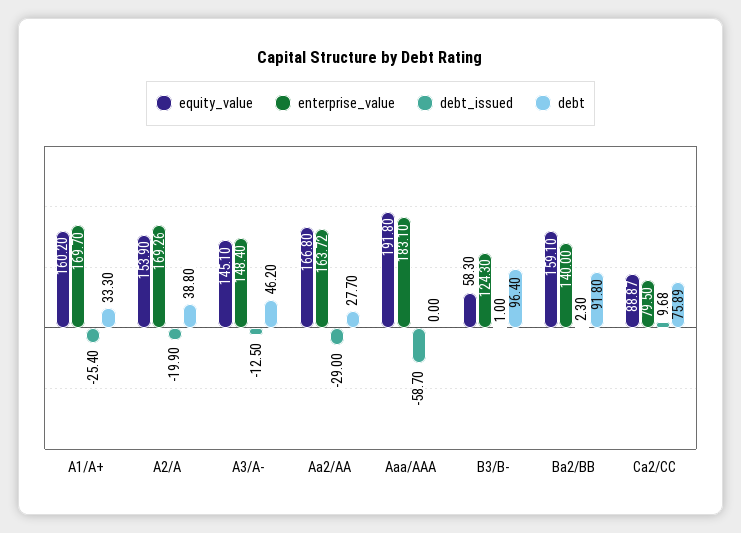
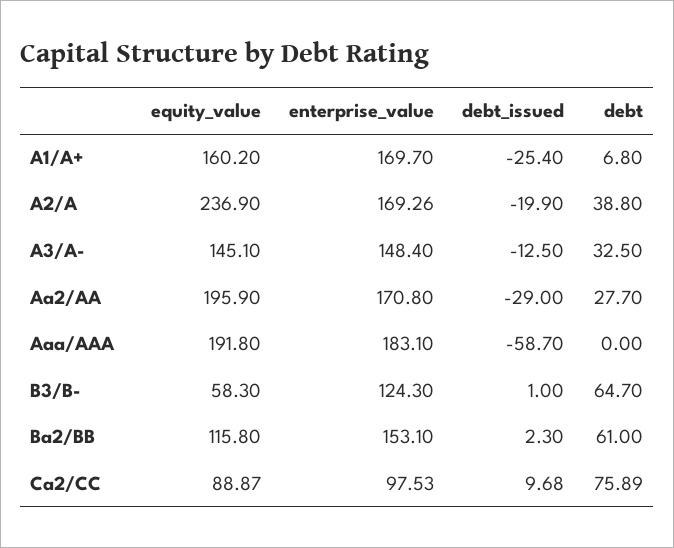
  {
    "equity_value": {
      "A1/A+": 160.2,
-     "A2/A": 153.9,
+     "A2/A": 236.9,
      "A3/A-": 145.1,
-     "Aa2/AA": 166.8,
+     "Aa2/AA": 195.9,
      "Aaa/AAA": 191.8,
      "B3/B-": 58.3,
-     "Ba2/BB": 159.1,
+     "Ba2/BB": 115.8,
      "Ca2/CC": 88.87
    },
    "enterprise_value": {
      "A1/A+": 169.7,
      "A2/A": 169.26,
      "A3/A-": 148.4,
-     "Aa2/AA": 163.72,
+     "Aa2/AA": 170.8,
      "Aaa/AAA": 183.1,
      "B3/B-": 124.3,
-     "Ba2/BB": 140,
+     "Ba2/BB": 153.1,
-     "Ca2/CC": 79.5
+     "Ca2/CC": 97.53
    },
    "debt_issued": {
      "A1/A+": -25.4,
      "A2/A": -19.9,
      "A3/A-": -12.5,
      "Aa2/AA": -29,
      "Aaa/AAA": -58.7,
      "B3/B-": 1,
      "Ba2/BB": 2.3,
      "Ca2/CC": 9.68
    },
    "debt": {
-     "A1/A+": 33.3,
+     "A1/A+": 6.8,
      "A2/A": 38.8,
-     "A3/A-": 46.2,
+     "A3/A-": 32.5,
      "Aa2/AA": 27.7,
      "Aaa/AAA": 0,
-     "B3/B-": 96.4,
+     "B3/B-": 64.7,
-     "Ba2/BB": 91.8,
+     "Ba2/BB": 61,
      "Ca2/CC": 75.89
    }
  }

